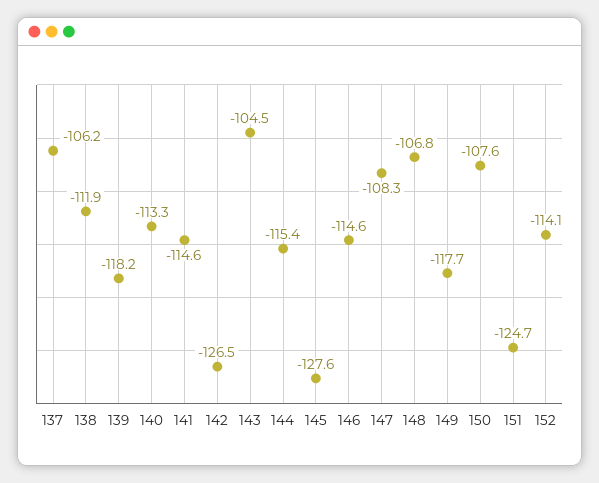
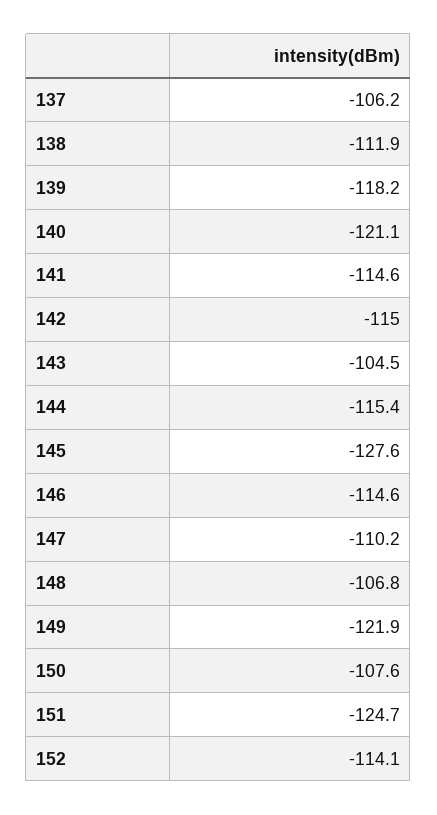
  {
    "137": -106.2,
    "138": -111.9,
    "139": -118.2,
-   "140": -113.3,
+   "140": -121.1,
    "141": -114.6,
-   "142": -126.5,
+   "142": -115,
    "143": -104.5,
    "144": -115.4,
    "145": -127.6,
    "146": -114.6,
-   "147": -108.3,
+   "147": -110.2,
    "148": -106.8,
-   "149": -117.7,
+   "149": -121.9,
    "150": -107.6,
    "151": -124.7,
    "152": -114.1
  }

